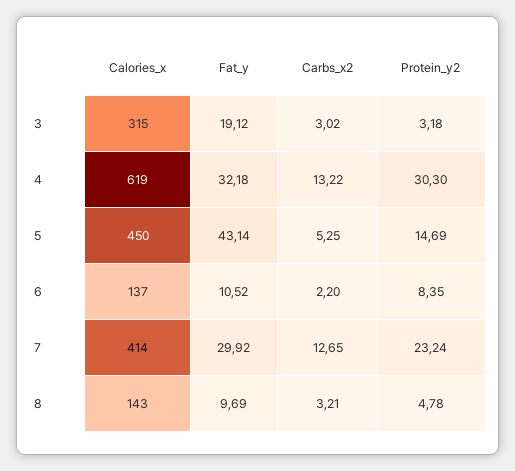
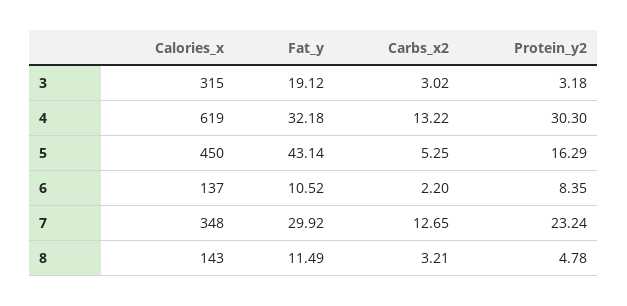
  {
    "Calories_x": {
      "3": 315,
      "4": 619,
      "5": 450,
      "6": 137,
-     "7": 414,
+     "7": 348,
      "8": 143
    },
    "Fat_y": {
      "3": 19.12,
      "4": 32.18,
      "5": 43.14,
      "6": 10.52,
      "7": 29.92,
-     "8": 9.69
+     "8": 11.49
    },
    "Carbs_x2": {
      "3": 3.02,
      "4": 13.22,
      "5": 5.25,
      "6": 2.2,
      "7": 12.65,
      "8": 3.21
    },
    "Protein_y2": {
      "3": 3.18,
      "4": 30.3,
-     "5": 14.69,
+     "5": 16.29,
      "6": 8.35,
      "7": 23.24,
      "8": 4.78
    }
  }

